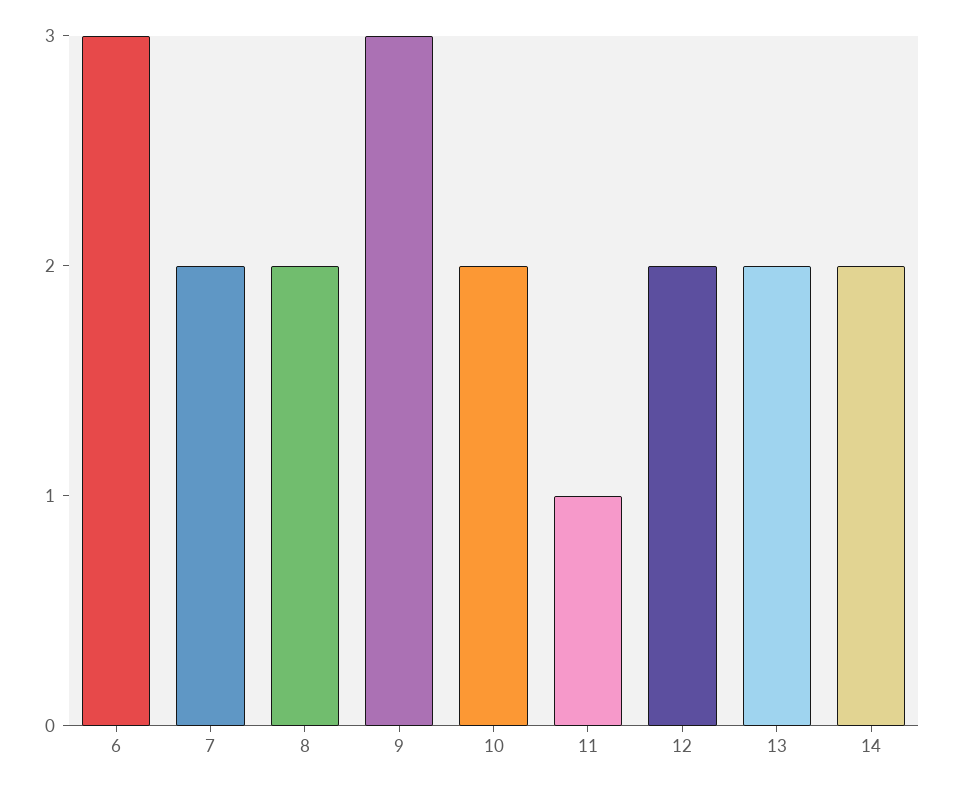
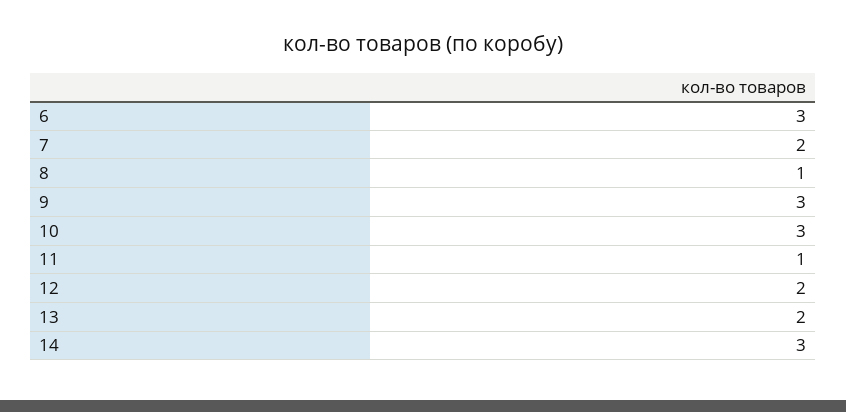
  {
    "6": 3,
    "7": 2,
-   "8": 2,
+   "8": 1,
    "9": 3,
-   "10": 2,
+   "10": 3,
    "11": 1,
    "12": 2,
    "13": 2,
-   "14": 2
+   "14": 3
  }

